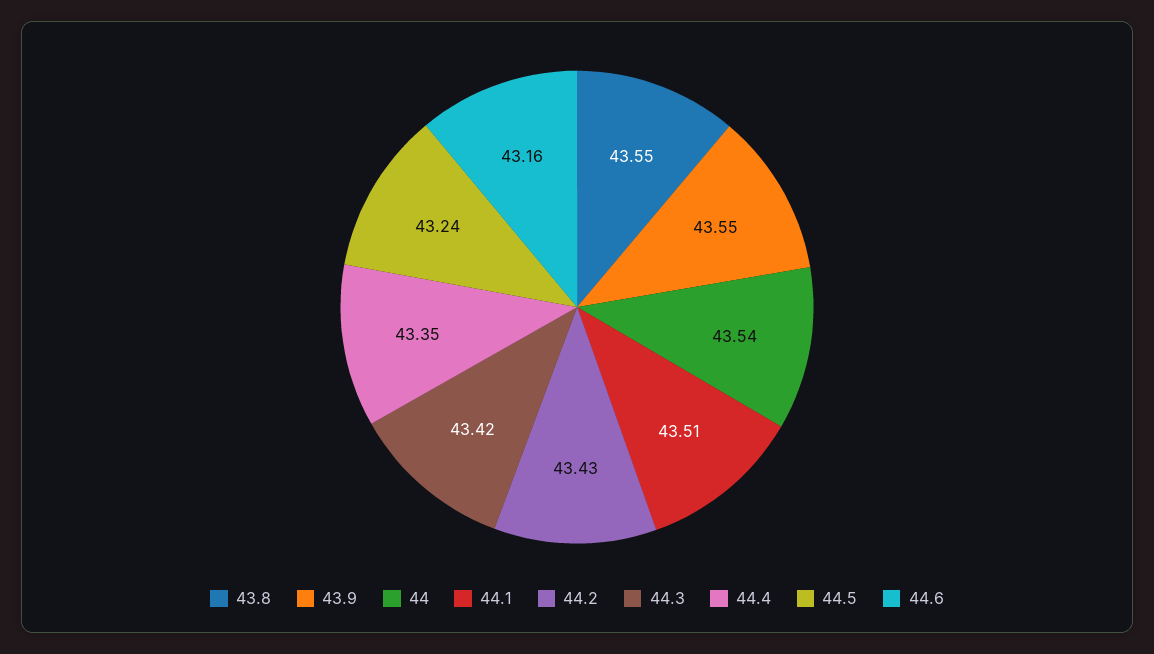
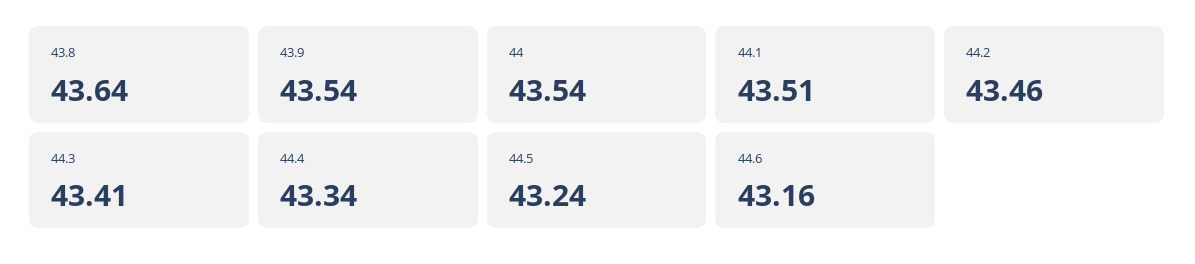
  {
-   "43.8": 43.55,
+   "43.8": 43.64,
-   "43.9": 43.55,
+   "43.9": 43.54,
    "44": 43.54,
    "44.1": 43.51,
-   "44.2": 43.43,
+   "44.2": 43.46,
-   "44.3": 43.42,
+   "44.3": 43.41,
-   "44.4": 43.35,
+   "44.4": 43.34,
    "44.5": 43.24,
    "44.6": 43.16
  }

